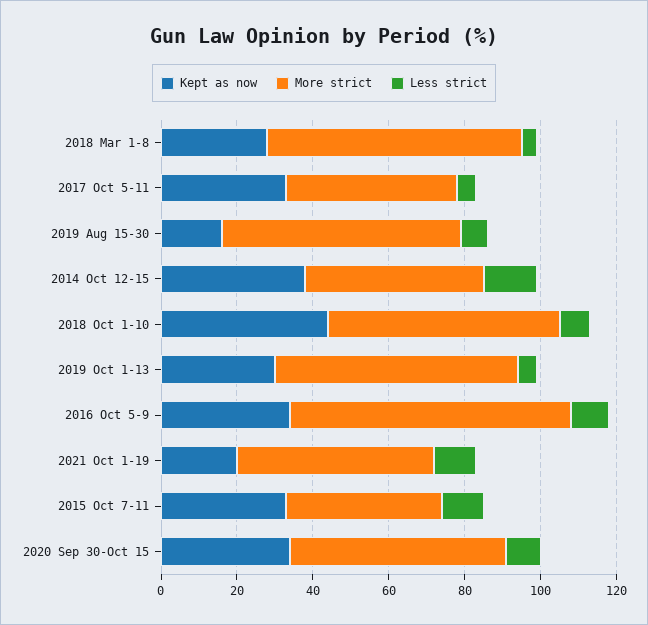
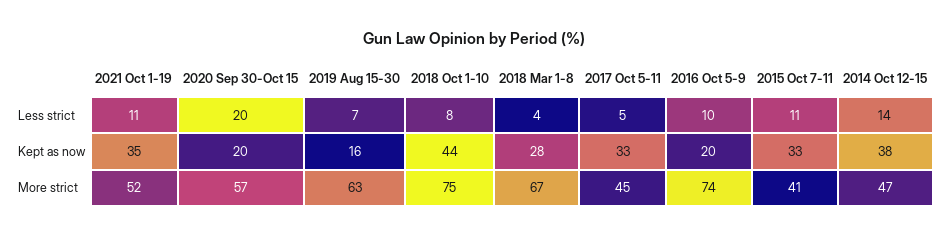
  {
    "Kept as now": {
      "2018 Mar 1-8": 28,
      "2017 Oct 5-11": 33,
      "2019 Aug 15-30": 16,
      "2014 Oct 12-15": 38,
      "2018 Oct 1-10": 44,
-     "2019 Oct 1-13": 30,
-     "2016 Oct 5-9": 35,
+     "2016 Oct 5-9": 20,
-     "2021 Oct 1-19": 20,
+     "2021 Oct 1-19": 35,
      "2015 Oct 7-11": 33,
-     "2020 Sep 30-Oct 15": 35
+     "2020 Sep 30-Oct 15": 20
    },
    "More strict": {
      "2018 Mar 1-8": 67,
      "2017 Oct 5-11": 45,
      "2019 Aug 15-30": 63,
      "2014 Oct 12-15": 47,
-     "2018 Oct 1-10": 60,
+     "2018 Oct 1-10": 75,
-     "2019 Oct 1-13": 65,
      "2016 Oct 5-9": 74,
      "2021 Oct 1-19": 52,
      "2015 Oct 7-11": 41,
      "2020 Sep 30-Oct 15": 57
    },
    "Less strict": {
      "2018 Mar 1-8": 4,
      "2017 Oct 5-11": 5,
      "2019 Aug 15-30": 7,
      "2014 Oct 12-15": 14,
      "2018 Oct 1-10": 8,
-     "2019 Oct 1-13": 5,
      "2016 Oct 5-9": 10,
      "2021 Oct 1-19": 11,
      "2015 Oct 7-11": 11,
-     "2020 Sep 30-Oct 15": 10
+     "2020 Sep 30-Oct 15": 20
    }
  }

